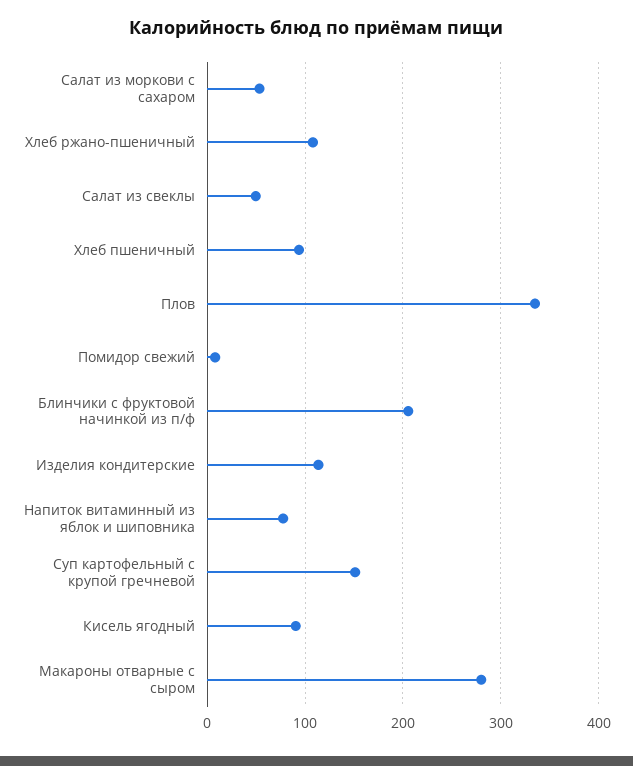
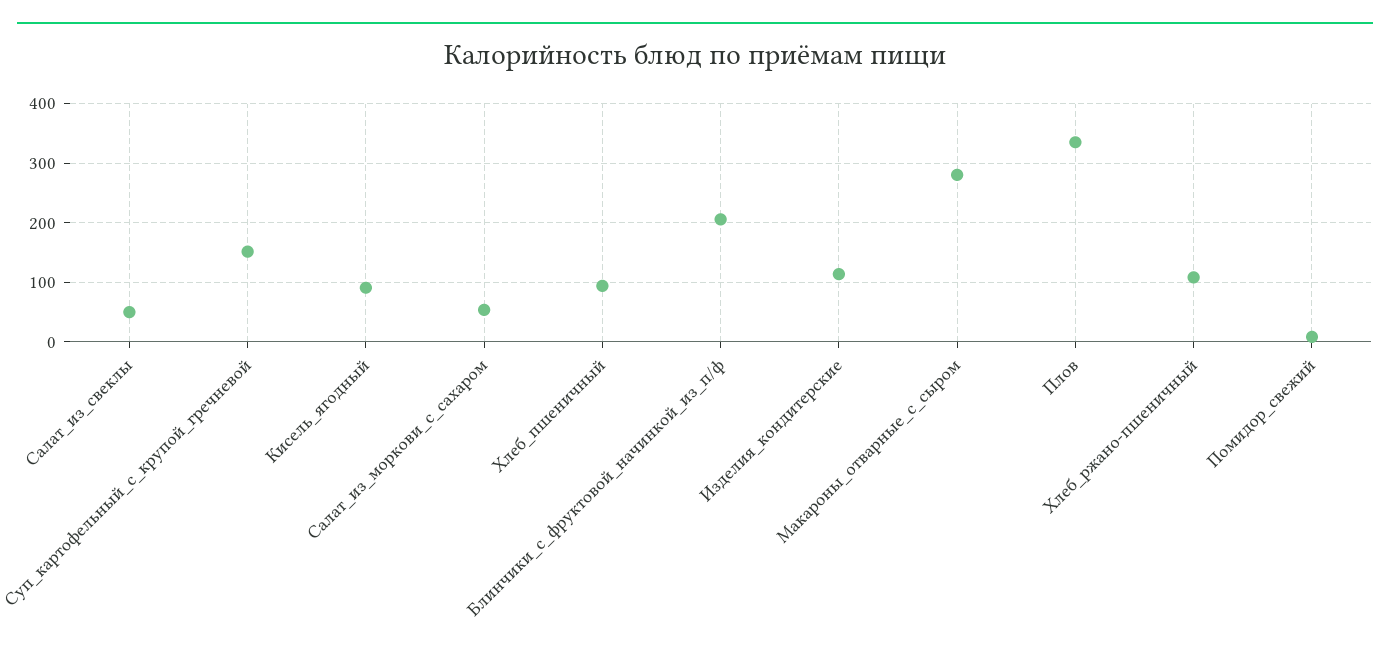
  {
    "Салат из моркови с сахаром": 50,
    "Хлеб ржано-пшеничный": 110,
    "Салат из свеклы": 50,
    "Хлеб пшеничный": 90,
    "Плов": 330,
    "Помидор свежий": 10,
    "Блинчики с фруктовой начинкой из п/ф": 210,
    "Изделия кондитерские": 110,
-   "Напиток витаминный из яблок и шиповника": 80,
    "Суп картофельный с крупой гречневой": 150,
    "Кисель ягодный": 90,
    "Макароны отварные с сыром": 280
  }

